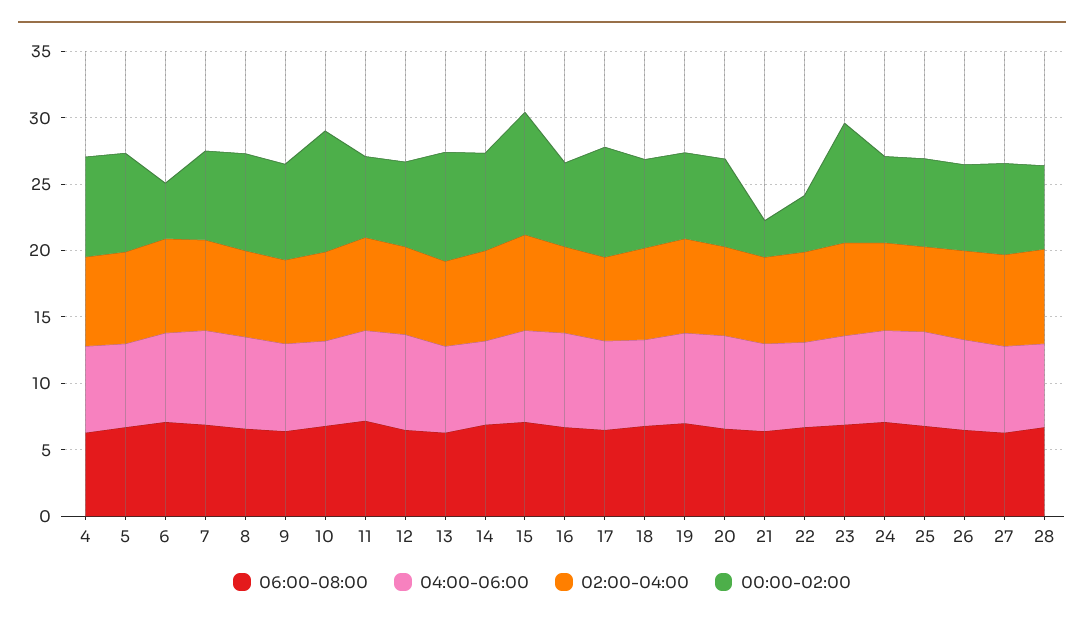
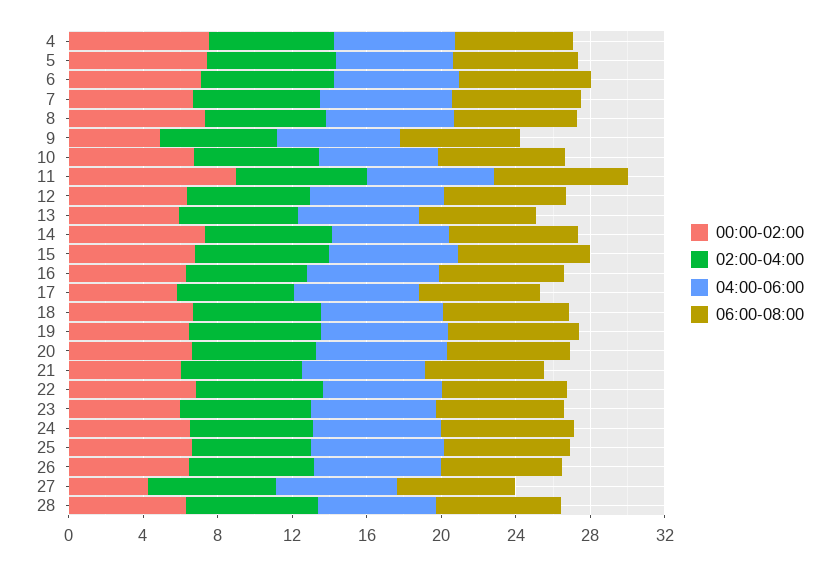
  {
    "06:00-08:00": {
      "4": 6,
      "5": 7,
      "6": 7,
      "7": 7,
      "8": 7,
      "9": 6,
      "10": 7,
      "11": 7,
      "12": 7,
      "13": 6,
      "14": 7,
      "15": 7,
      "16": 7,
      "17": 7,
      "18": 7,
      "19": 7,
      "20": 7,
      "21": 6,
      "22": 7,
      "23": 7,
      "24": 7,
      "25": 7,
      "26": 7,
      "27": 6,
      "28": 7
    },
    "04:00-06:00": {
      "4": 7,
      "5": 6,
      "6": 7,
      "7": 7,
      "8": 7,
      "9": 7,
      "10": 6,
      "11": 7,
      "12": 7,
      "13": 7,
      "14": 6,
      "15": 7,
      "16": 7,
      "17": 7,
      "18": 7,
      "19": 7,
      "20": 7,
      "21": 7,
      "22": 6,
      "23": 7,
      "24": 7,
      "25": 7,
      "26": 7,
      "27": 7,
      "28": 6
    },
    "02:00-04:00": {
      "4": 7,
      "5": 7,
      "6": 7,
      "7": 7,
      "8": 7,
      "9": 6,
      "10": 7,
      "11": 7,
      "12": 7,
      "13": 6,
      "14": 7,
      "15": 7,
      "16": 7,
      "17": 6,
      "18": 7,
      "19": 7,
      "20": 7,
      "21": 7,
      "22": 7,
      "23": 7,
      "24": 7,
      "25": 6,
      "26": 7,
      "27": 7,
      "28": 7
    },
    "00:00-02:00": {
      "4": 8,
      "5": 7,
-     "6": 4,
+     "6": 7,
      "7": 7,
      "8": 7,
-     "9": 7,
+     "9": 5,
-     "10": 9,
+     "10": 7,
-     "11": 6,
+     "11": 9,
      "12": 6,
-     "13": 8,
+     "13": 6,
      "14": 7,
-     "15": 9,
+     "15": 7,
      "16": 6,
-     "17": 8,
+     "17": 6,
      "18": 7,
      "19": 6,
      "20": 7,
-     "21": 3,
+     "21": 6,
-     "22": 4,
+     "22": 7,
-     "23": 9,
+     "23": 6,
      "24": 7,
      "25": 7,
      "26": 6,
-     "27": 7,
+     "27": 4,
      "28": 6
    }
  }

